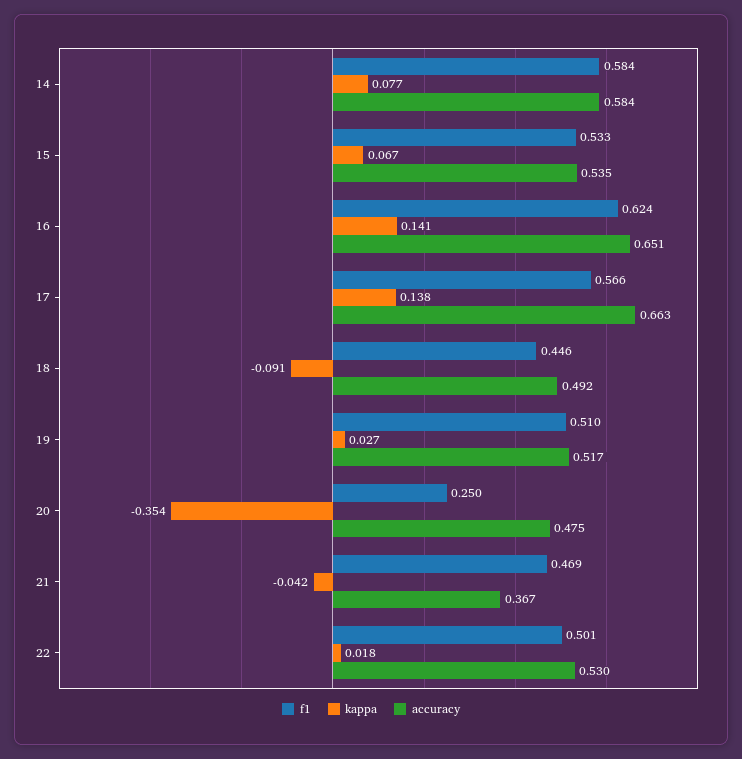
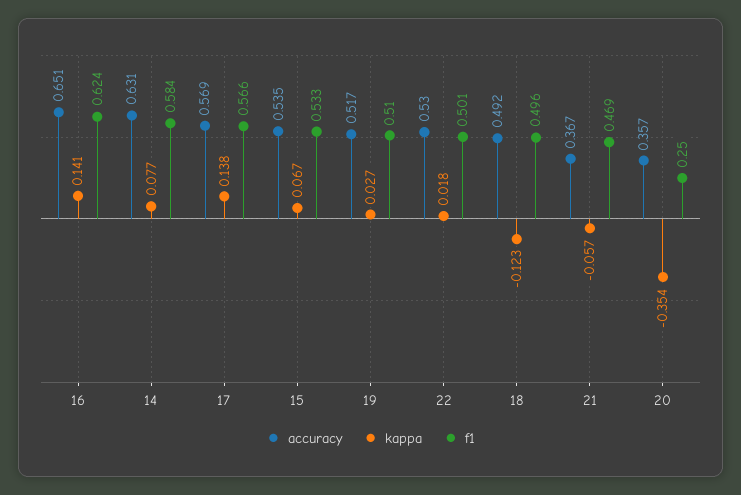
  {
    "f1": {
      "14": 0.584,
      "15": 0.533,
      "16": 0.624,
      "17": 0.566,
-     "18": 0.446,
+     "18": 0.496,
      "19": 0.51,
      "20": 0.25,
      "21": 0.469,
      "22": 0.501
    },
    "kappa": {
      "14": 0.077,
      "15": 0.067,
      "16": 0.141,
      "17": 0.138,
-     "18": -0.091,
+     "18": -0.123,
      "19": 0.027,
      "20": -0.354,
-     "21": -0.042,
+     "21": -0.057,
      "22": 0.018
    },
    "accuracy": {
-     "14": 0.584,
+     "14": 0.631,
      "15": 0.535,
      "16": 0.651,
-     "17": 0.663,
+     "17": 0.569,
      "18": 0.492,
      "19": 0.517,
-     "20": 0.475,
+     "20": 0.357,
      "21": 0.367,
      "22": 0.53
    }
  }

